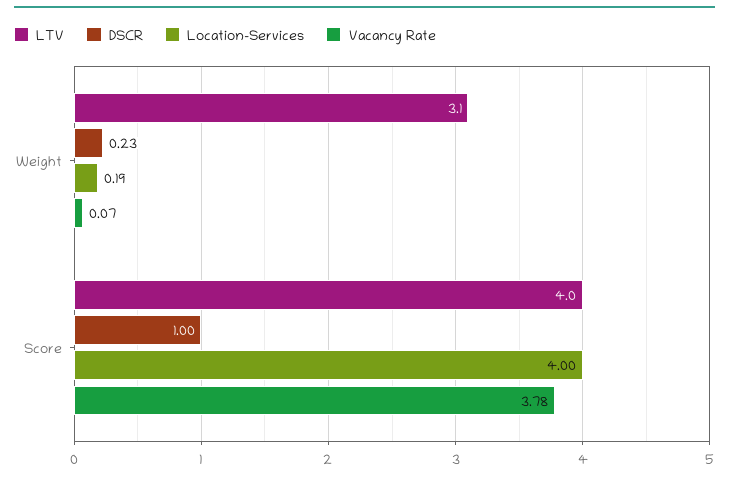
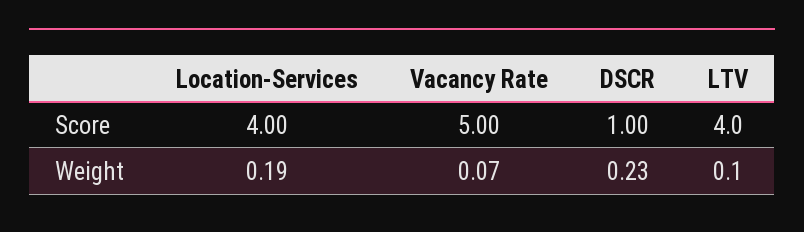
  {
    "LTV": {
-     "Weight": 3.1,
+     "Weight": 0.1,
      "Score": 4
    },
    "DSCR": {
      "Weight": 0.23,
      "Score": 1
    },
    "Location-Services": {
      "Weight": 0.19,
      "Score": 4
    },
    "Vacancy Rate": {
      "Weight": 0.07,
-     "Score": 3.78
+     "Score": 5
    }
  }

